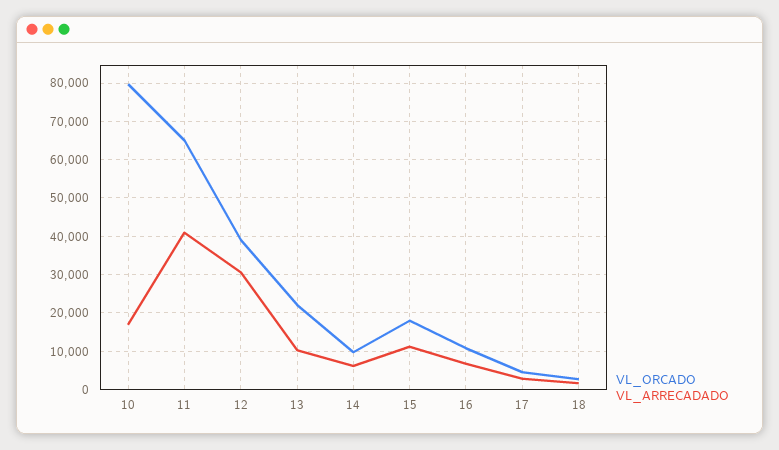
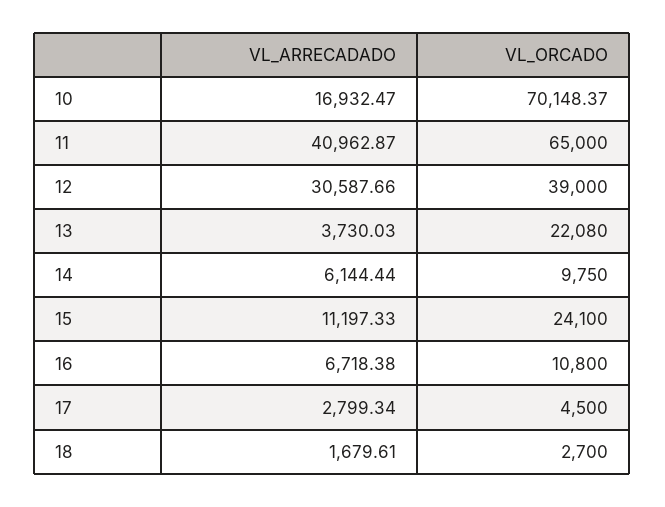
  {
    "VL_ORCADO": {
-     "10": 80000,
+     "10": 70148.37,
      "11": 65000,
      "12": 39000,
      "13": 22080,
      "14": 9750,
-     "15": 18000,
+     "15": 24100,
      "16": 10800,
      "17": 4500,
      "18": 2700
    },
    "VL_ARRECADADO": {
      "10": 16932.47,
      "11": 40962.87,
      "12": 30587.66,
-     "13": 10000,
+     "13": 3730.03,
      "14": 6144.44,
      "15": 11197.33,
      "16": 6718.38,
      "17": 2799.34,
      "18": 1679.61
    }
  }

